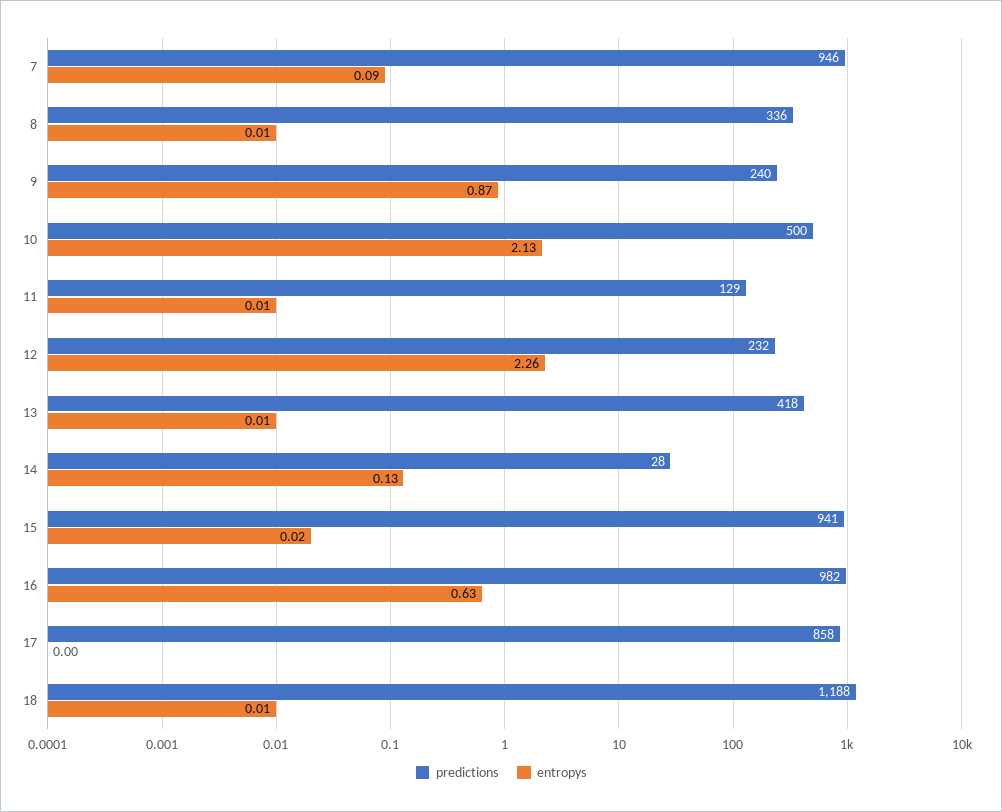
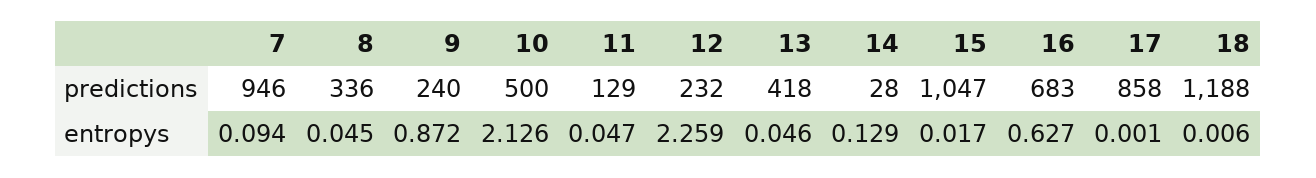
  {
    "predictions": {
      "7": 946,
      "8": 336,
      "9": 240,
      "10": 500,
      "11": 129,
      "12": 232,
      "13": 418,
      "14": 28,
-     "15": 941,
+     "15": 1047,
-     "16": 982,
+     "16": 683,
      "17": 858,
      "18": 1188
    },
    "entropys": {
      "7": 0.094,
-     "8": 0.01,
+     "8": 0.045,
      "9": 0.872,
      "10": 2.126,
-     "11": 0.01,
+     "11": 0.047,
      "12": 2.259,
-     "13": 0.01,
+     "13": 0.046,
      "14": 0.129,
      "15": 0.017,
      "16": 0.627,
      "17": 0.001,
      "18": 0.006
    }
  }

